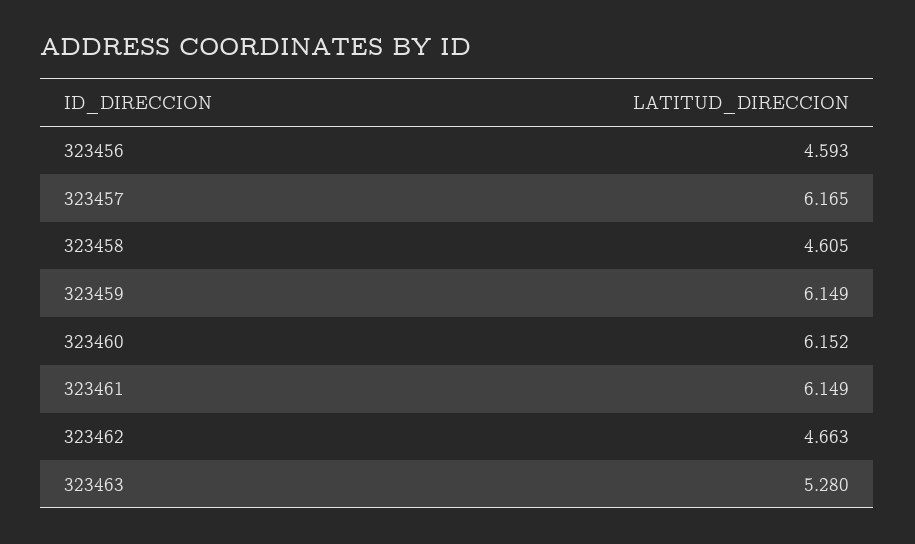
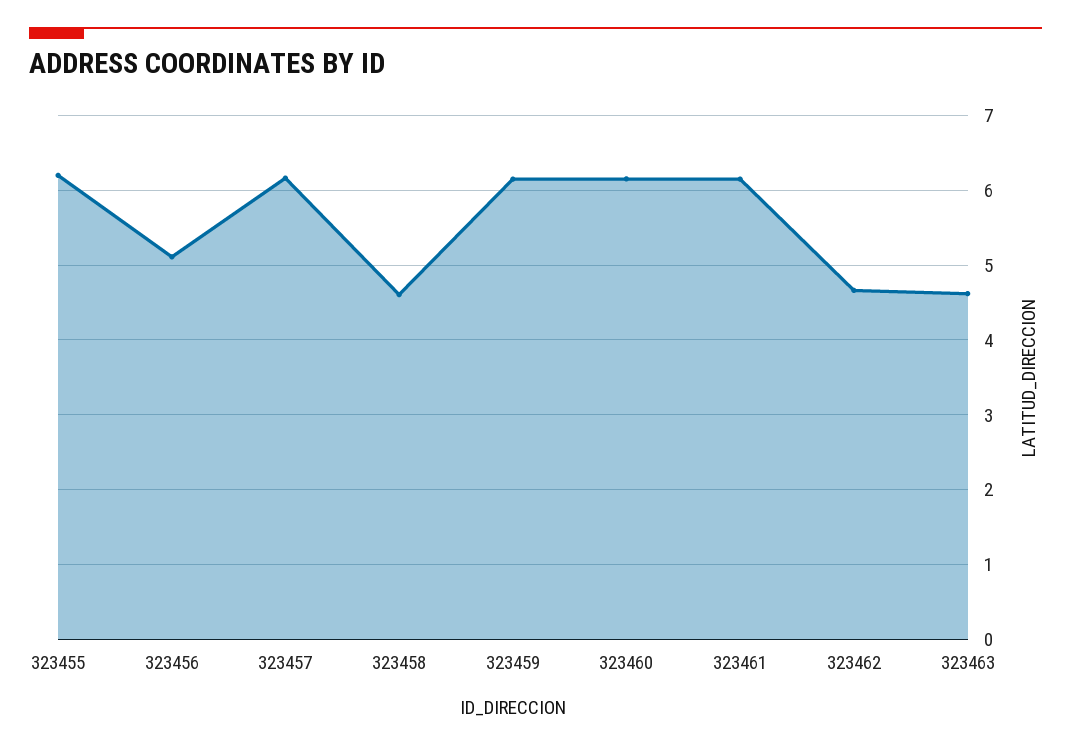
  {
-   "323456": 4.593,
+   "323456": 5.1,
    "323457": 6.165,
    "323458": 4.605,
    "323459": 6.149,
    "323460": 6.152,
    "323461": 6.149,
    "323462": 4.663,
-   "323463": 5.28
+   "323463": 4.6,
+   "323455": 6.2
  }

